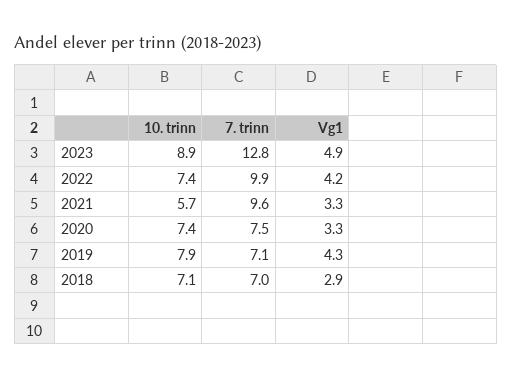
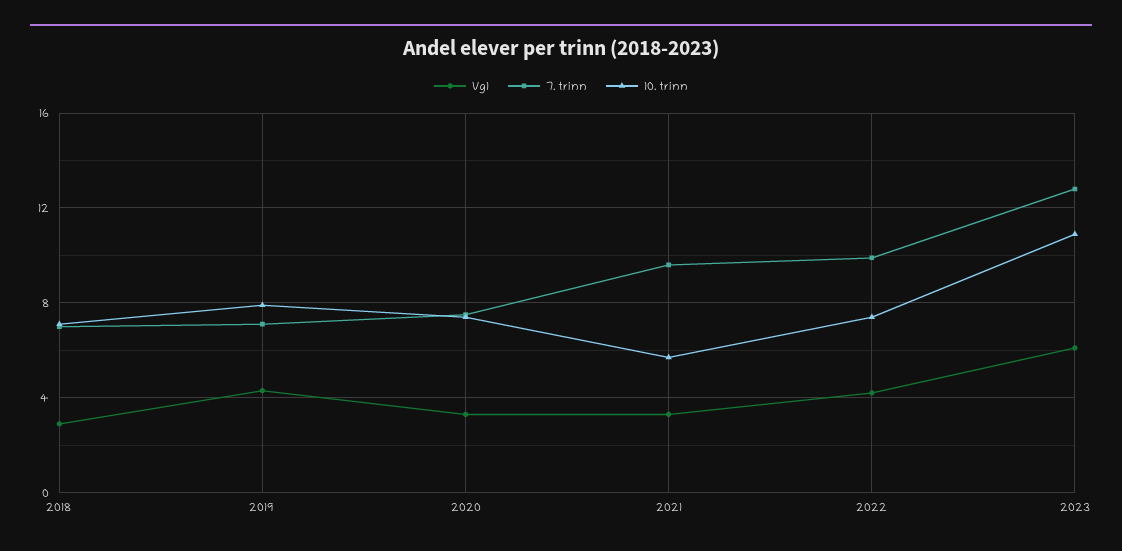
  {
    "10. trinn": {
-     "2023": 8.9,
+     "2023": 11,
      "2022": 7.4,
      "2021": 5.7,
      "2020": 7.4,
      "2019": 7.9,
      "2018": 7.1
    },
    "7. trinn": {
      "2023": 12.8,
      "2022": 9.9,
      "2021": 9.6,
      "2020": 7.5,
      "2019": 7.1,
      "2018": 7
    },
    "Vg1": {
-     "2023": 4.9,
+     "2023": 6,
      "2022": 4.2,
      "2021": 3.3,
      "2020": 3.3,
      "2019": 4.3,
      "2018": 2.9
    }
  }

